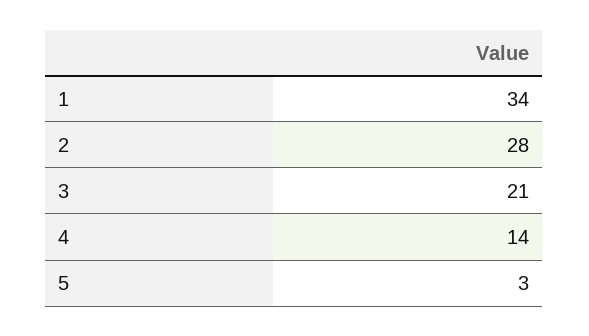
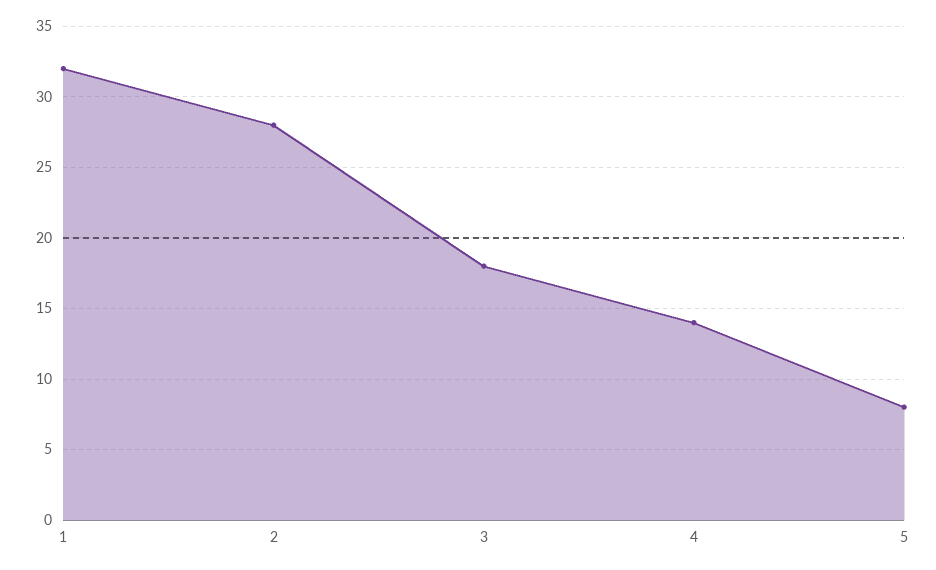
  {
-   "1": 34,
+   "1": 32,
    "2": 28,
-   "3": 21,
+   "3": 18,
    "4": 14,
-   "5": 3
+   "5": 8
  }

